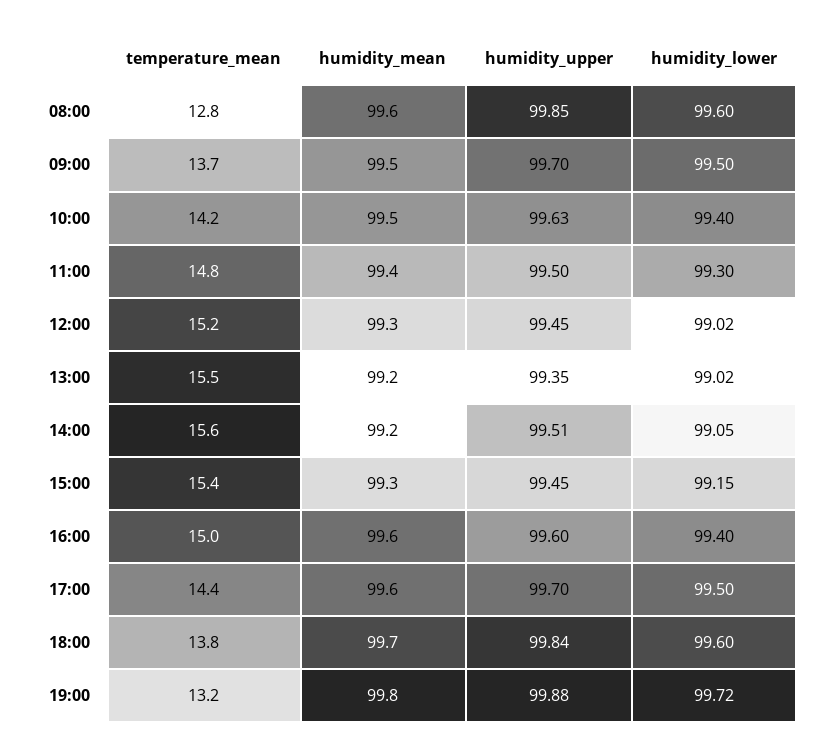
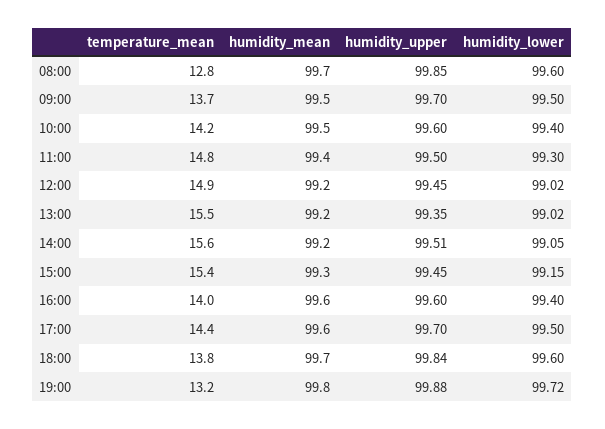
  {
    "temperature_mean": {
      "08:00": 12.8,
      "09:00": 13.7,
      "10:00": 14.2,
      "11:00": 14.8,
-     "12:00": 15.2,
+     "12:00": 14.9,
      "13:00": 15.5,
      "14:00": 15.6,
      "15:00": 15.4,
-     "16:00": 15,
+     "16:00": 14,
      "17:00": 14.4,
      "18:00": 13.8,
      "19:00": 13.2
    },
    "humidity_mean": {
-     "08:00": 99.6,
+     "08:00": 99.7,
      "09:00": 99.5,
      "10:00": 99.5,
      "11:00": 99.4,
-     "12:00": 99.3,
+     "12:00": 99.2,
      "13:00": 99.2,
      "14:00": 99.2,
      "15:00": 99.3,
      "16:00": 99.6,
      "17:00": 99.6,
      "18:00": 99.7,
      "19:00": 99.8
    },
    "humidity_upper": {
      "08:00": 99.85,
      "09:00": 99.7,
-     "10:00": 99.63,
+     "10:00": 99.6,
      "11:00": 99.5,
      "12:00": 99.45,
      "13:00": 99.35,
      "14:00": 99.51,
      "15:00": 99.45,
      "16:00": 99.6,
      "17:00": 99.7,
      "18:00": 99.84,
      "19:00": 99.88
    },
    "humidity_lower": {
      "08:00": 99.6,
      "09:00": 99.5,
      "10:00": 99.4,
      "11:00": 99.3,
      "12:00": 99.02,
      "13:00": 99.02,
      "14:00": 99.05,
      "15:00": 99.15,
      "16:00": 99.4,
      "17:00": 99.5,
      "18:00": 99.6,
      "19:00": 99.72
    }
  }

